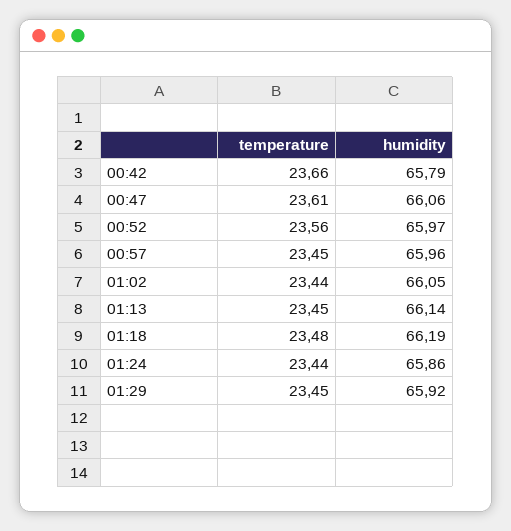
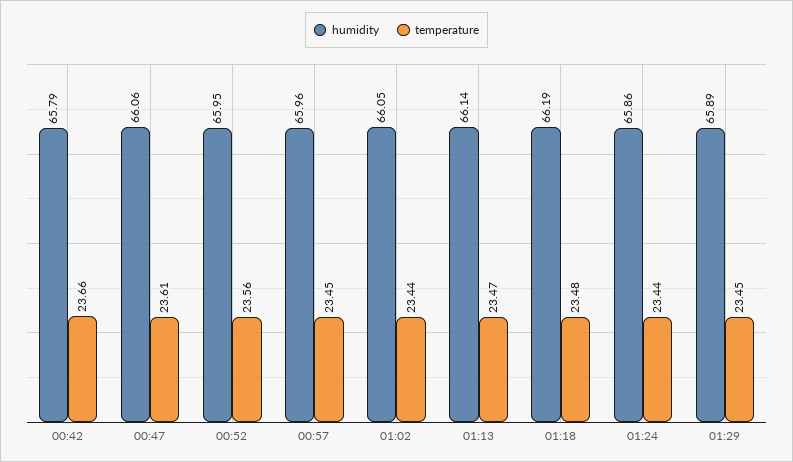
  {
    "temperature": {
      "00:42": 23.66,
      "00:47": 23.61,
      "00:52": 23.56,
      "00:57": 23.45,
      "01:02": 23.44,
-     "01:13": 23.45,
+     "01:13": 23.47,
      "01:18": 23.48,
      "01:24": 23.44,
      "01:29": 23.45
    },
    "humidity": {
      "00:42": 65.79,
      "00:47": 66.06,
-     "00:52": 65.97,
+     "00:52": 65.95,
      "00:57": 65.96,
      "01:02": 66.05,
      "01:13": 66.14,
      "01:18": 66.19,
      "01:24": 65.86,
-     "01:29": 65.92
+     "01:29": 65.89
    }
  }

